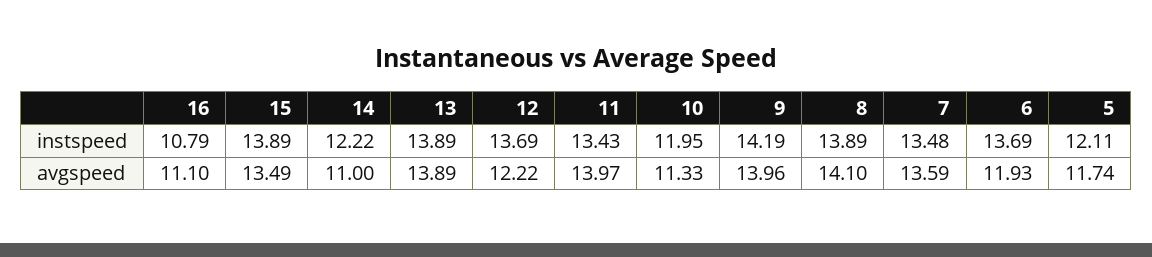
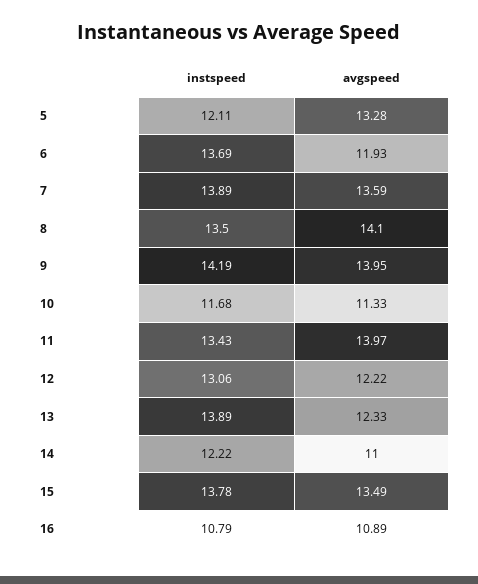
  {
    "16": {
      "instspeed": 10.79,
-     "avgspeed": 11.1
+     "avgspeed": 10.89
    },
    "15": {
-     "instspeed": 13.89,
+     "instspeed": 13.78,
      "avgspeed": 13.49
    },
    "14": {
      "instspeed": 12.22,
      "avgspeed": 11
    },
    "13": {
      "instspeed": 13.89,
-     "avgspeed": 13.89
+     "avgspeed": 12.33
    },
    "12": {
-     "instspeed": 13.69,
+     "instspeed": 13.06,
      "avgspeed": 12.22
    },
    "11": {
      "instspeed": 13.43,
      "avgspeed": 13.97
    },
    "10": {
-     "instspeed": 11.95,
+     "instspeed": 11.68,
      "avgspeed": 11.33
    },
    "9": {
      "instspeed": 14.19,
-     "avgspeed": 13.96
+     "avgspeed": 13.95
    },
    "8": {
-     "instspeed": 13.89,
+     "instspeed": 13.5,
      "avgspeed": 14.1
    },
    "7": {
-     "instspeed": 13.48,
+     "instspeed": 13.89,
      "avgspeed": 13.59
    },
    "6": {
      "instspeed": 13.69,
      "avgspeed": 11.93
    },
    "5": {
      "instspeed": 12.11,
-     "avgspeed": 11.74
+     "avgspeed": 13.28
    }
  }

